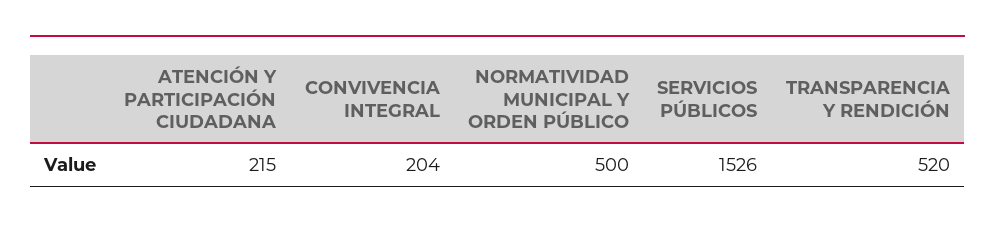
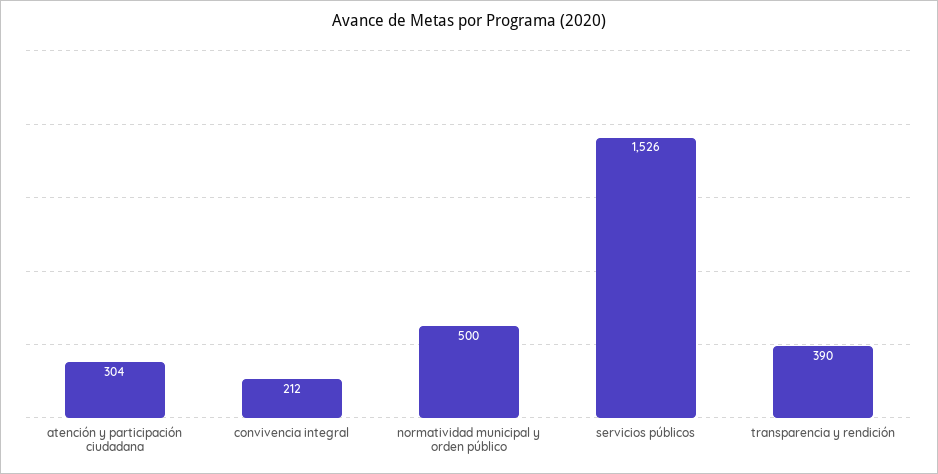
  {
-   "ATENCIÓN Y PARTICIPACIÓN CIUDADANA": 215,
+   "ATENCIÓN Y PARTICIPACIÓN CIUDADANA": 304,
-   "CONVIVENCIA INTEGRAL": 204,
+   "CONVIVENCIA INTEGRAL": 212,
    "NORMATIVIDAD MUNICIPAL Y ORDEN PÚBLICO": 500,
    "SERVICIOS PÚBLICOS": 1526,
-   "TRANSPARENCIA Y RENDICIÓN": 520
+   "TRANSPARENCIA Y RENDICIÓN": 390
  }

